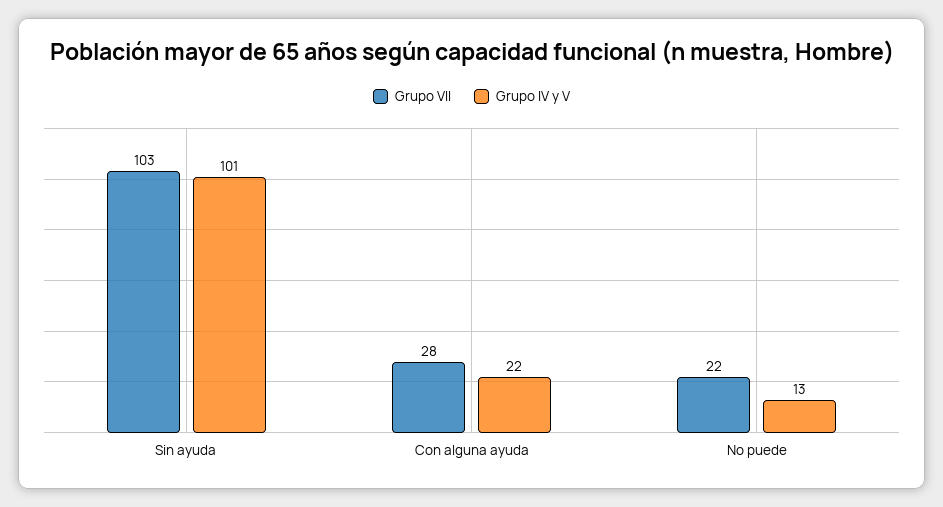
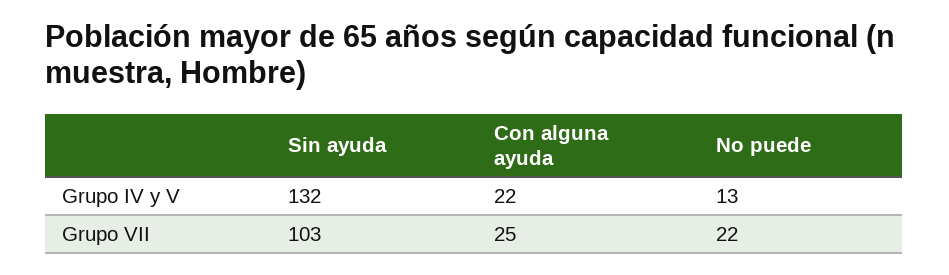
  {
    "Grupo VII": {
      "Sin ayuda": 103,
-     "Con alguna ayuda": 28,
+     "Con alguna ayuda": 25,
      "No puede": 22
    },
    "Grupo IV y V": {
-     "Sin ayuda": 101,
+     "Sin ayuda": 132,
      "Con alguna ayuda": 22,
      "No puede": 13
    }
  }

